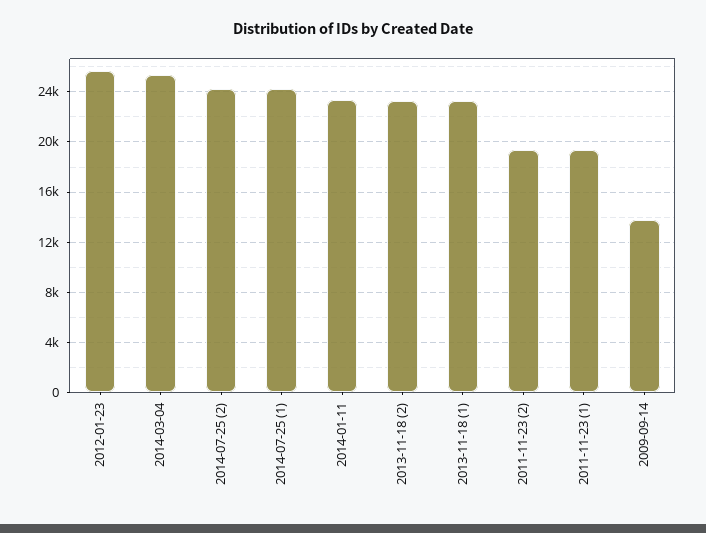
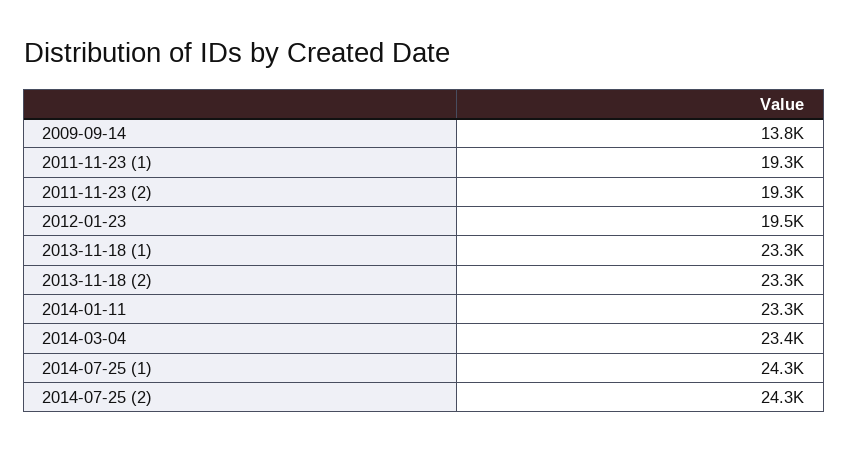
  {
-   "2012-01-23": 25500,
+   "2012-01-23": 19500,
-   "2014-03-04": 25500,
+   "2014-03-04": 23400,
    "2014-07-25 (2)": 24300,
    "2014-07-25 (1)": 24300,
    "2014-01-11": 23300,
    "2013-11-18 (2)": 23300,
    "2013-11-18 (1)": 23300,
    "2011-11-23 (2)": 19300,
    "2011-11-23 (1)": 19300,
    "2009-09-14": 13800
  }

